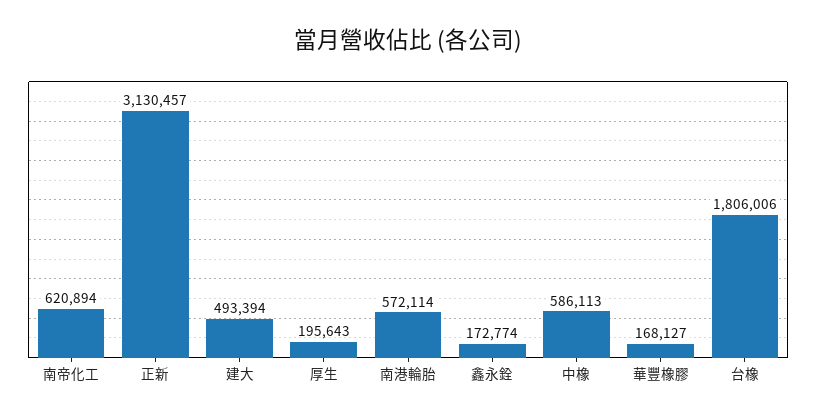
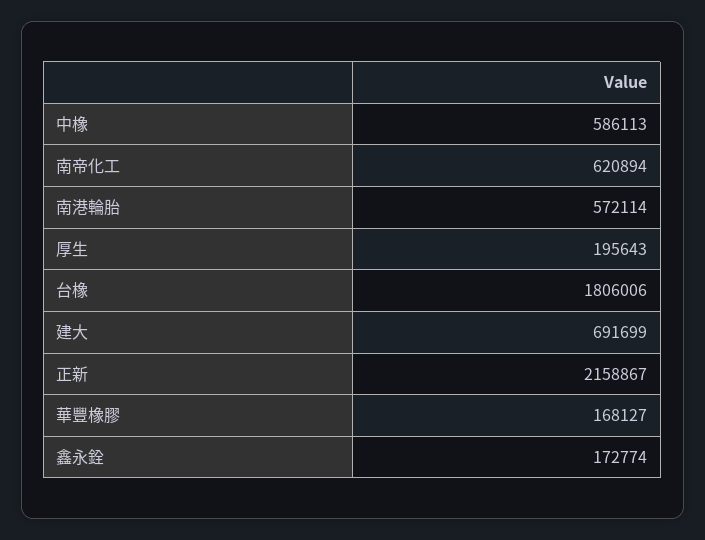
  {
    "南帝化工": 620894,
-   "正新": 3130457,
+   "正新": 2158867,
-   "建大": 493394,
+   "建大": 691699,
    "厚生": 195643,
    "南港輪胎": 572114,
    "鑫永銓": 172774,
    "中橡": 586113,
    "華豐橡膠": 168127,
    "台橡": 1806006
  }

